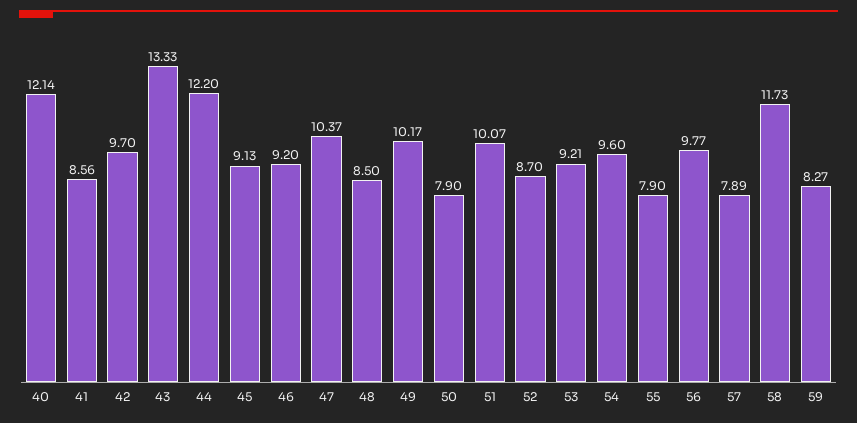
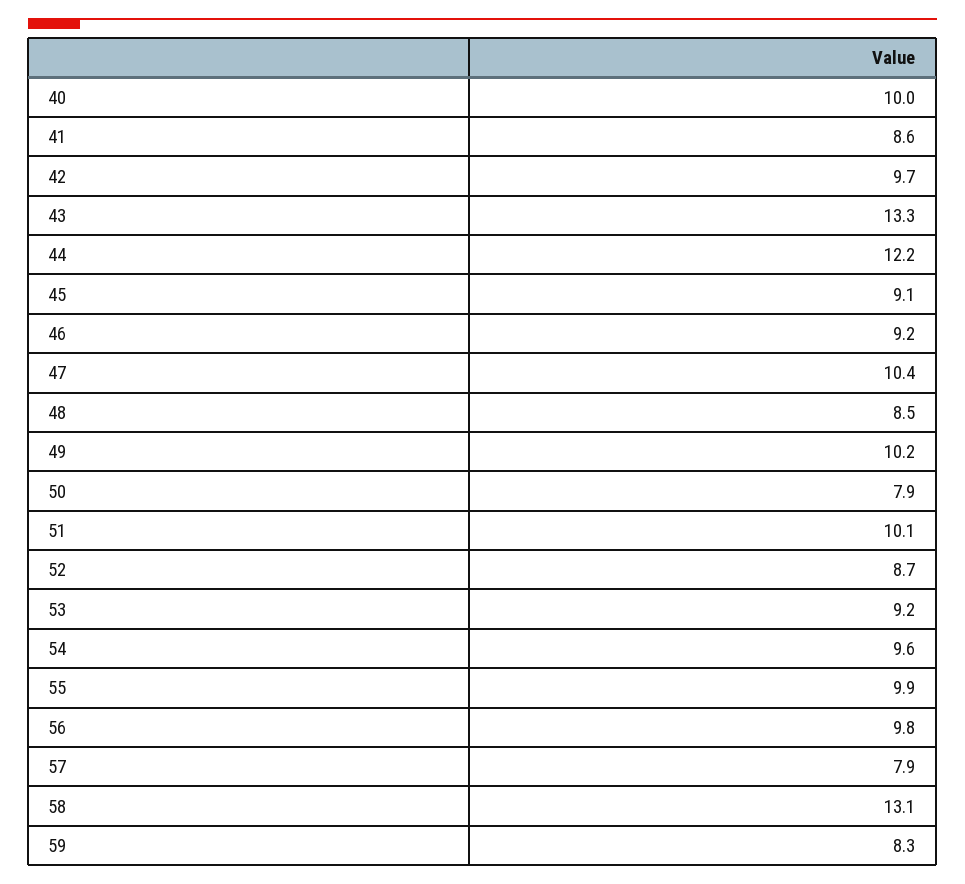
  {
-   "40": 12.14,
+   "40": 10,
    "41": 8.56,
    "42": 9.7,
    "43": 13.33,
    "44": 12.2,
    "45": 9.13,
    "46": 9.2,
    "47": 10.37,
    "48": 8.5,
    "49": 10.17,
    "50": 7.9,
    "51": 10.07,
    "52": 8.7,
    "53": 9.21,
    "54": 9.6,
-   "55": 7.9,
+   "55": 9.9,
    "56": 9.77,
    "57": 7.89,
-   "58": 11.73,
+   "58": 13.1,
    "59": 8.27
  }

